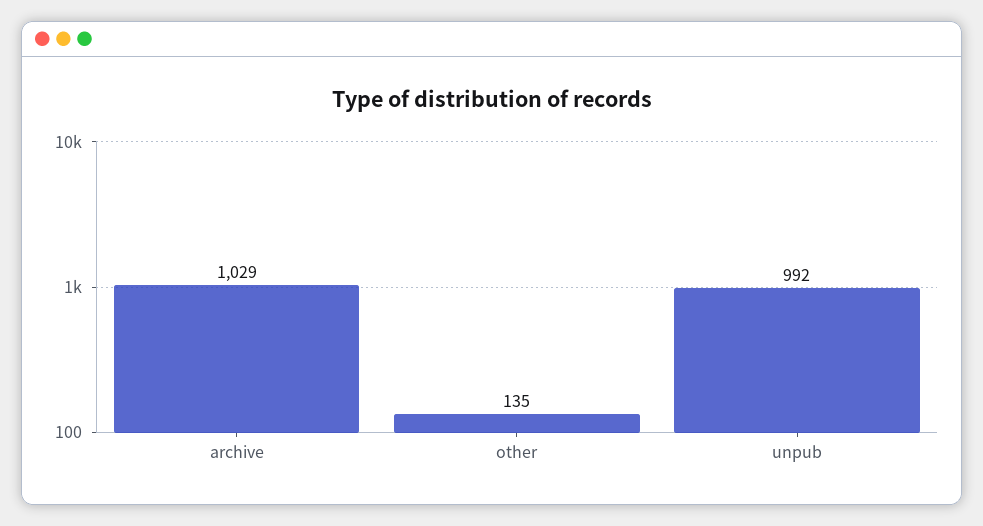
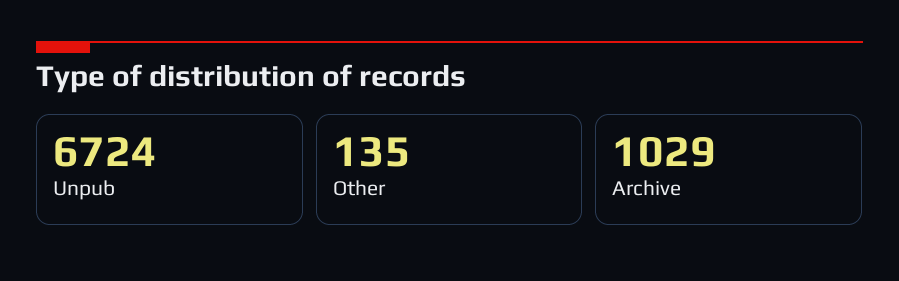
  {
    "archive": 1029,
    "other": 135,
-   "unpub": 992
+   "unpub": 6724
  }

